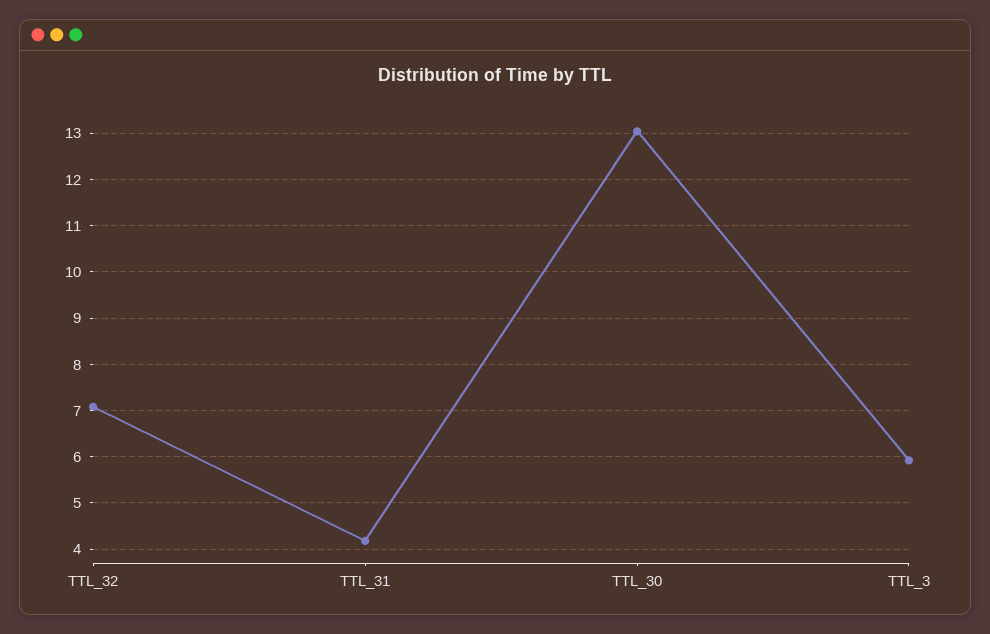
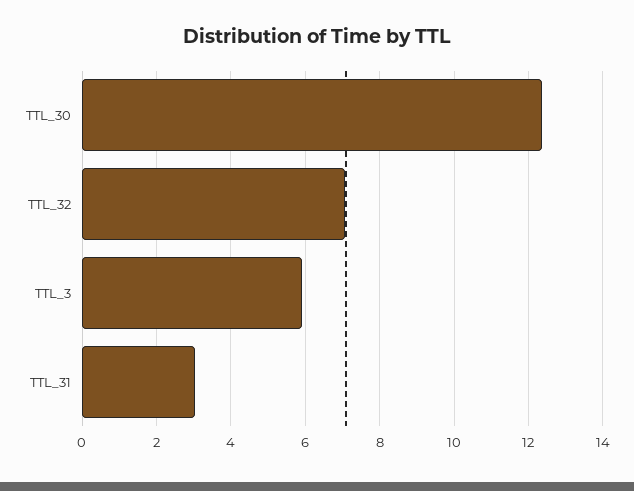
  {
    "TTL_32": 7,
-   "TTL_31": 4.2,
+   "TTL_31": 3,
-   "TTL_30": 13,
+   "TTL_30": 12.4,
    "TTL_3": 6
  }

